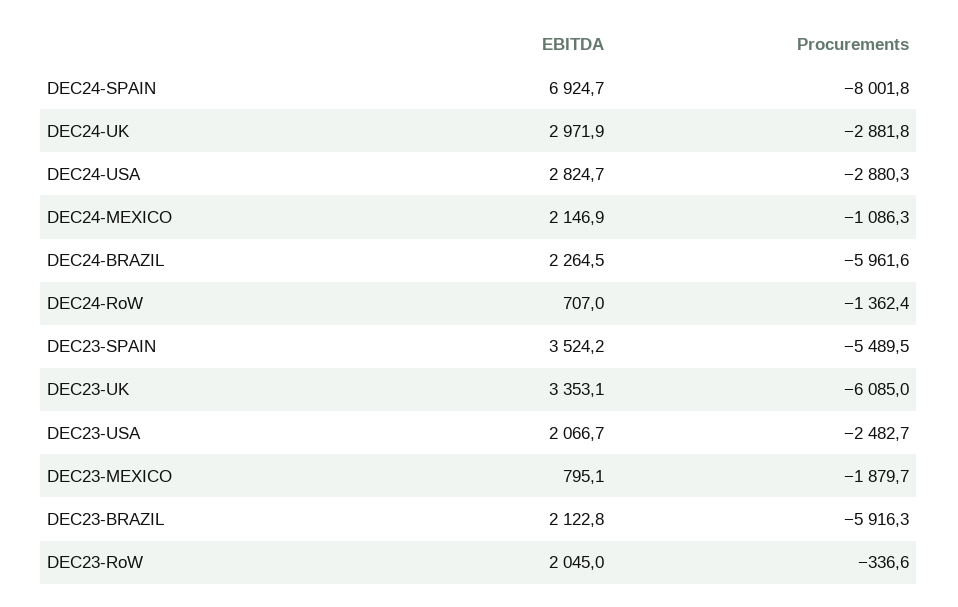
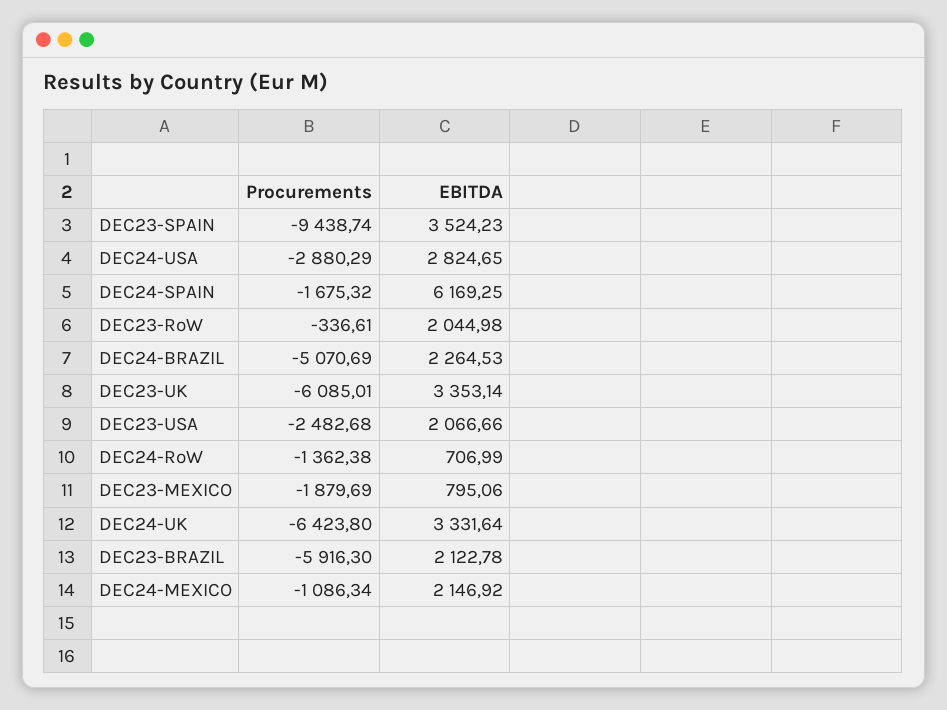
  {
    "EBITDA": {
-     "DEC24-SPAIN": 6924.7,
+     "DEC24-SPAIN": 6169.25,
-     "DEC24-UK": 2971.9,
+     "DEC24-UK": 3331.64,
      "DEC24-USA": 2824.65,
      "DEC24-MEXICO": 2146.92,
      "DEC24-BRAZIL": 2264.53,
      "DEC24-RoW": 706.99,
      "DEC23-SPAIN": 3524.23,
      "DEC23-UK": 3353.14,
      "DEC23-USA": 2066.66,
      "DEC23-MEXICO": 795.06,
      "DEC23-BRAZIL": 2122.78,
      "DEC23-RoW": 2044.98
    },
    "Procurements": {
-     "DEC24-SPAIN": -8001.8,
+     "DEC24-SPAIN": -1675.32,
-     "DEC24-UK": -2881.8,
+     "DEC24-UK": -6423.8,
      "DEC24-USA": -2880.29,
      "DEC24-MEXICO": -1086.34,
-     "DEC24-BRAZIL": -5961.6,
+     "DEC24-BRAZIL": -5070.69,
      "DEC24-RoW": -1362.38,
-     "DEC23-SPAIN": -5489.5,
+     "DEC23-SPAIN": -9438.74,
      "DEC23-UK": -6085.01,
      "DEC23-USA": -2482.68,
      "DEC23-MEXICO": -1879.69,
      "DEC23-BRAZIL": -5916.3,
      "DEC23-RoW": -336.61
    }
  }

